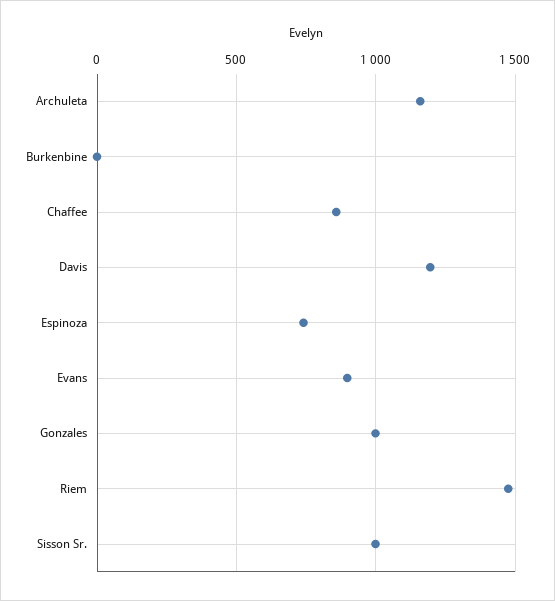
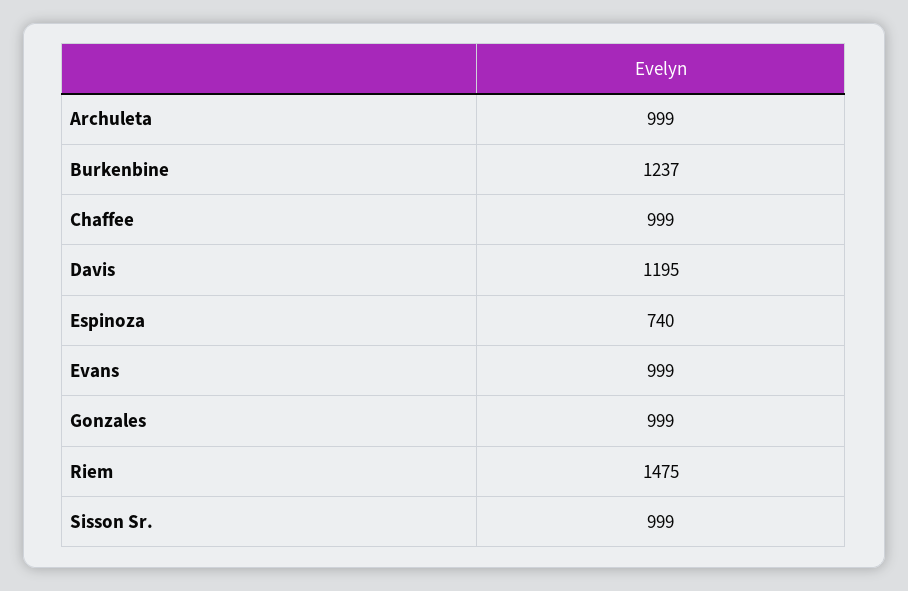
  {
-   "Archuleta": 1150,
+   "Archuleta": 999,
-   "Burkenbine": 0,
+   "Burkenbine": 1237,
-   "Chaffee": 850,
+   "Chaffee": 999,
    "Davis": 1195,
    "Espinoza": 740,
-   "Evans": 900,
+   "Evans": 999,
    "Gonzales": 999,
    "Riem": 1475,
    "Sisson Sr.": 999
  }

